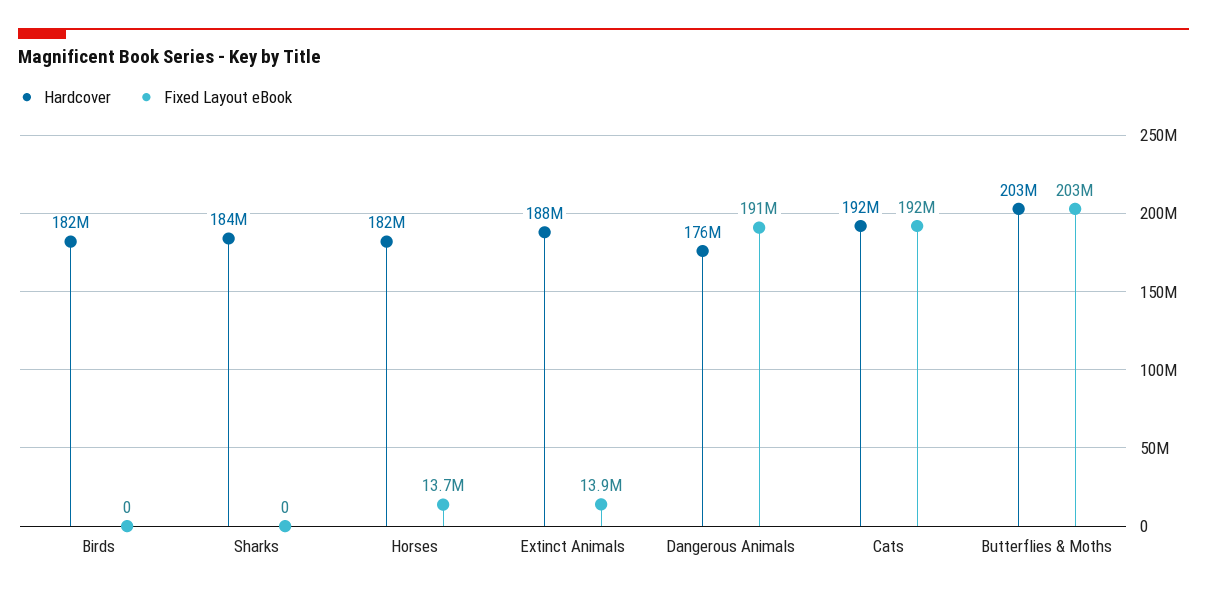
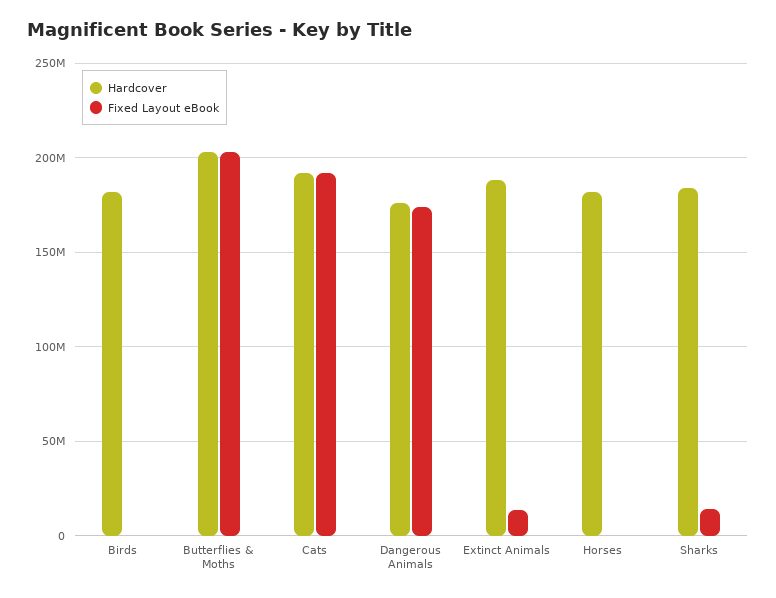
  {
    "Hardcover": {
      "Birds": 182000000,
      "Sharks": 184000000,
      "Horses": 182000000,
      "Extinct Animals": 188000000,
      "Dangerous Animals": 176000000,
      "Cats": 192000000,
      "Butterflies & Moths": 203000000
    },
    "Fixed Layout eBook": {
      "Birds": 0,
-     "Sharks": 0,
+     "Sharks": 15000000,
-     "Horses": 13700000,
+     "Horses": 0,
      "Extinct Animals": 13900000,
-     "Dangerous Animals": 191000000,
+     "Dangerous Animals": 175000000,
      "Cats": 192000000,
      "Butterflies & Moths": 203000000
    }
  }

